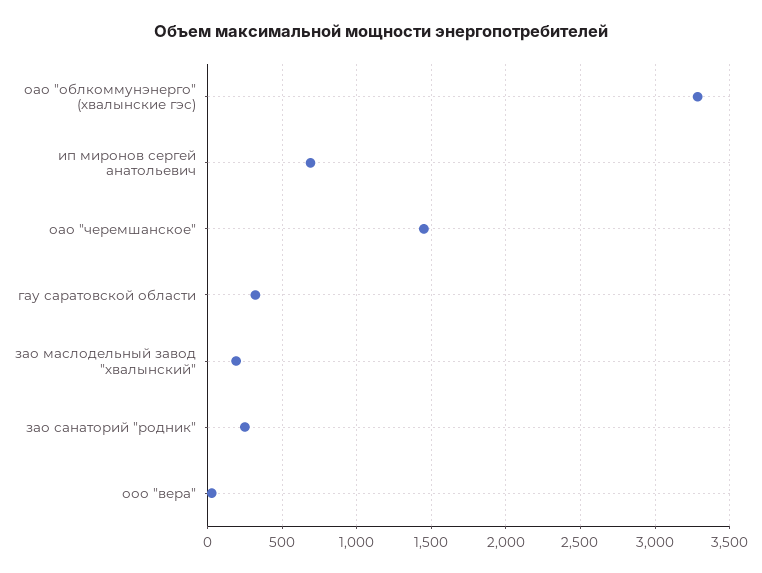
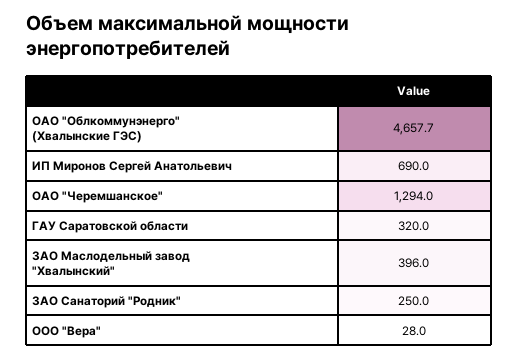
  {
-   "оао \"облкоммунэнерго\" (хвалынские гэс)": 3300,
+   "оао \"облкоммунэнерго\" (хвалынские гэс)": 4657.7,
    "ип миронов сергей анатольевич": 690,
-   "оао \"черемшанское\"": 1450,
+   "оао \"черемшанское\"": 1294,
    "гау саратовской области": 320,
-   "зао маслодельный завод \"хвалынский\"": 200,
+   "зао маслодельный завод \"хвалынский\"": 396,
    "зао санаторий \"родник\"": 250,
    "ооо \"вера\"": 28
  }

